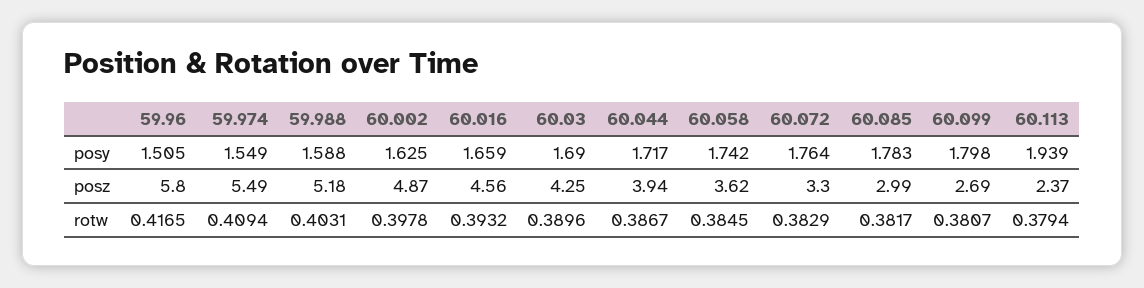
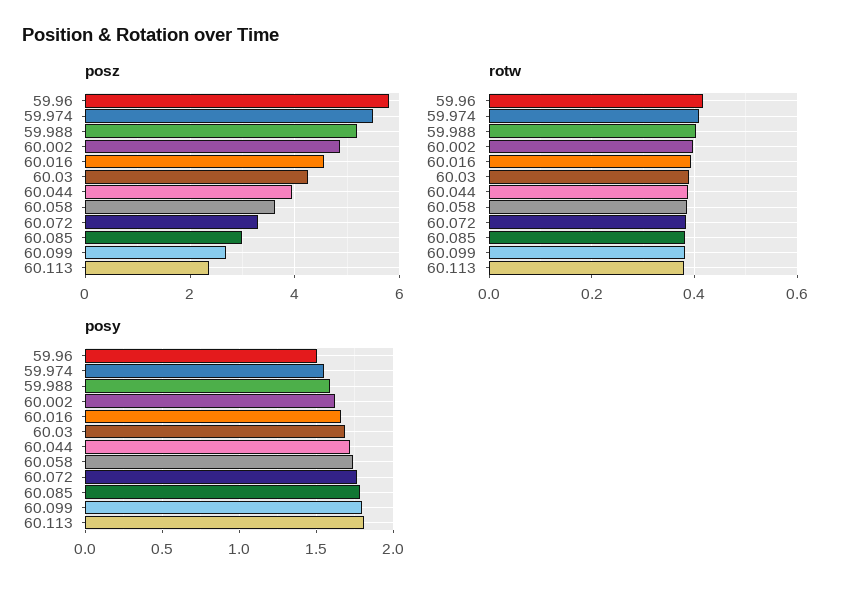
  {
    "posy": {
      "59.96": 1.505,
      "59.974": 1.549,
      "59.988": 1.588,
      "60.002": 1.625,
      "60.016": 1.659,
      "60.03": 1.69,
      "60.044": 1.717,
      "60.058": 1.742,
      "60.072": 1.764,
      "60.085": 1.783,
      "60.099": 1.798,
-     "60.113": 1.939
+     "60.113": 1.8
    },
    "posz": {
      "59.96": 5.8,
      "59.974": 5.49,
      "59.988": 5.18,
      "60.002": 4.87,
      "60.016": 4.56,
      "60.03": 4.25,
      "60.044": 3.94,
      "60.058": 3.62,
      "60.072": 3.3,
      "60.085": 2.99,
      "60.099": 2.69,
      "60.113": 2.37
    },
    "rotw": {
      "59.96": 0.4165,
      "59.974": 0.4094,
      "59.988": 0.4031,
      "60.002": 0.3978,
      "60.016": 0.3932,
      "60.03": 0.3896,
      "60.044": 0.3867,
      "60.058": 0.3845,
      "60.072": 0.3829,
      "60.085": 0.3817,
      "60.099": 0.3807,
      "60.113": 0.3794
    }
  }

